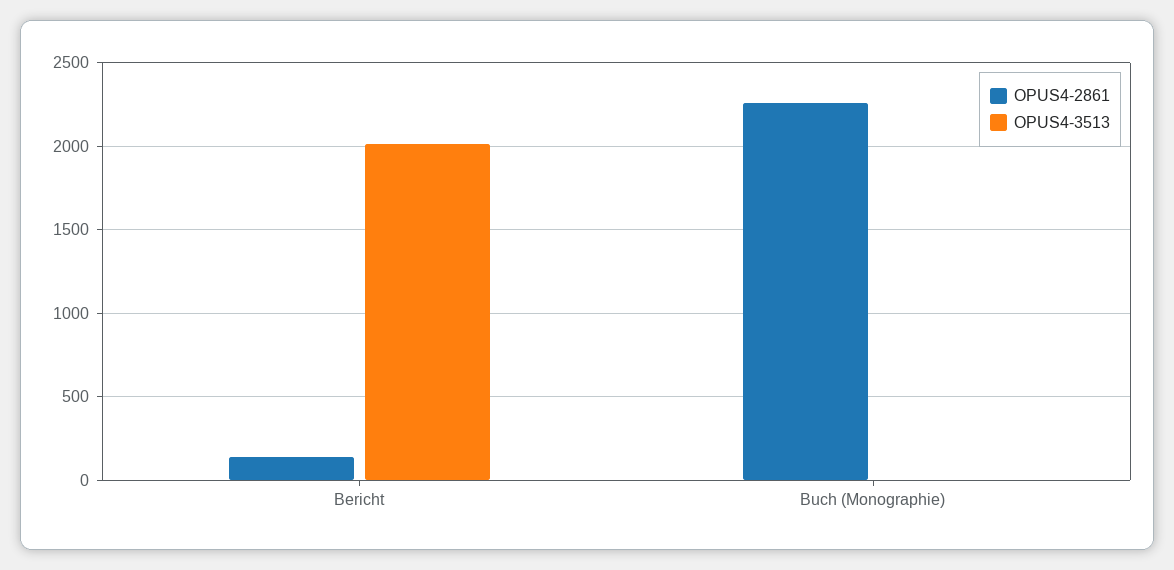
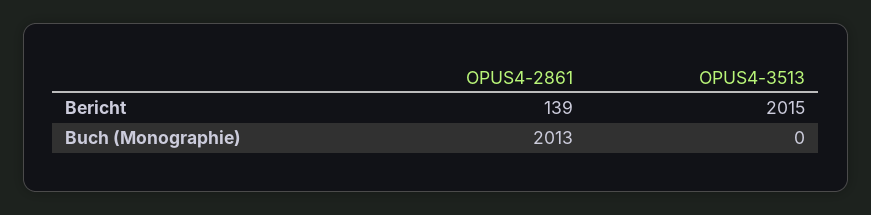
  {
    "OPUS4-2861": {
      "Bericht": 139,
-     "Buch (Monographie)": 2250
+     "Buch (Monographie)": 2013
    },
    "OPUS4-3513": {
      "Bericht": 2015,
      "Buch (Monographie)": 0
    }
  }

